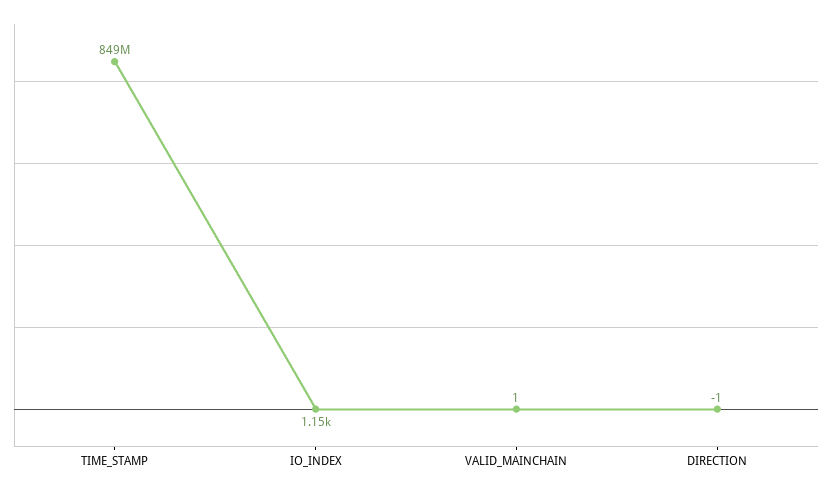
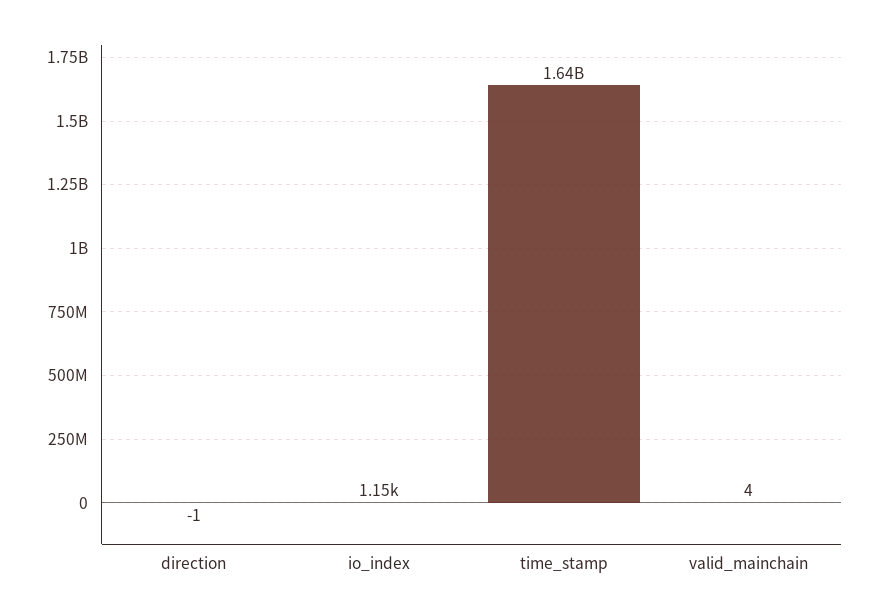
  {
-   "TIME_STAMP": 849000000,
+   "TIME_STAMP": 1640000000,
    "IO_INDEX": 1150,
-   "VALID_MAINCHAIN": 1,
+   "VALID_MAINCHAIN": 4,
    "DIRECTION": -1
  }

